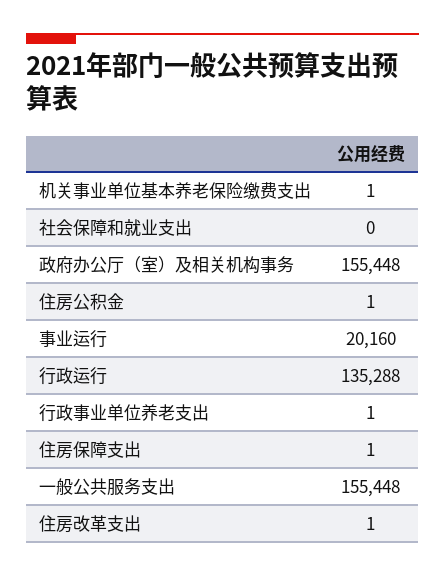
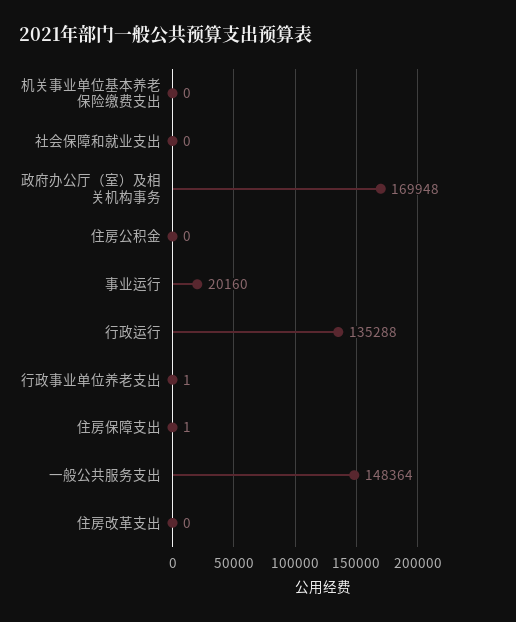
  {
-   "机关事业单位基本养老保险缴费支出": 1,
+   "机关事业单位基本养老保险缴费支出": 0,
    "社会保障和就业支出": 0,
-   "政府办公厅（室）及相关机构事务": 155448,
+   "政府办公厅（室）及相关机构事务": 169948,
-   "住房公积金": 1,
+   "住房公积金": 0,
    "事业运行": 20160,
    "行政运行": 135288,
    "行政事业单位养老支出": 1,
    "住房保障支出": 1,
-   "一般公共服务支出": 155448,
+   "一般公共服务支出": 148364,
-   "住房改革支出": 1
+   "住房改革支出": 0
  }

